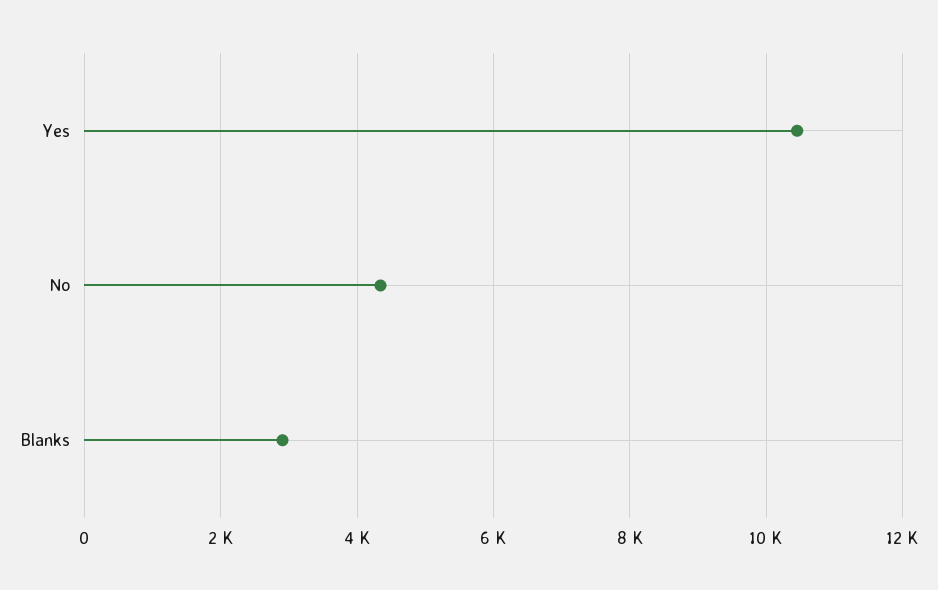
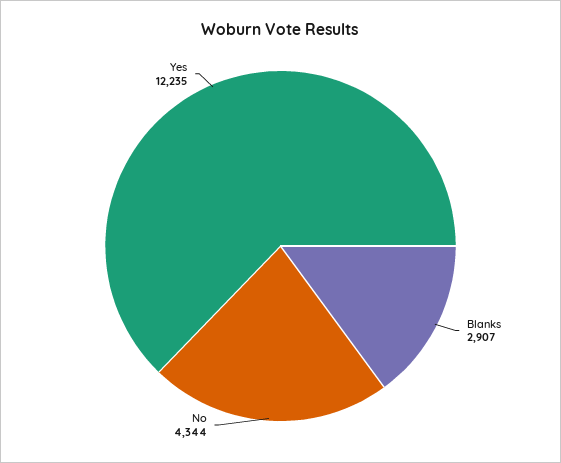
  {
-   "Yes": 10400,
+   "Yes": 12235,
    "No": 4344,
    "Blanks": 2907
  }

